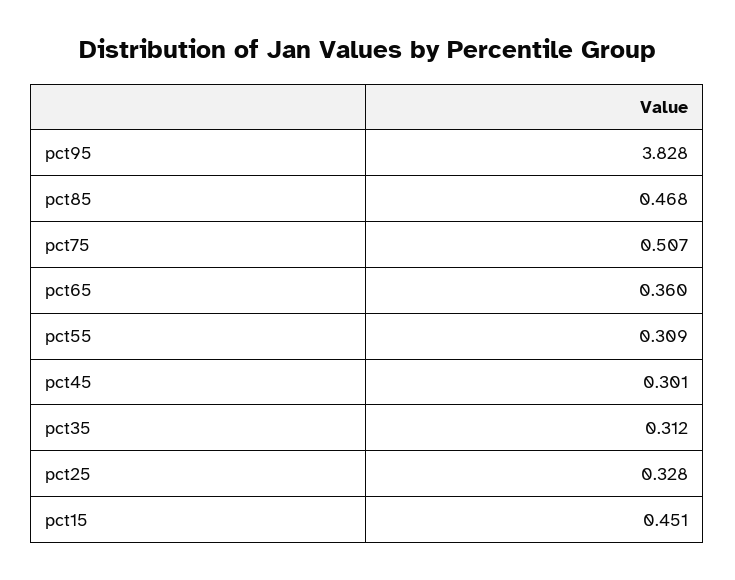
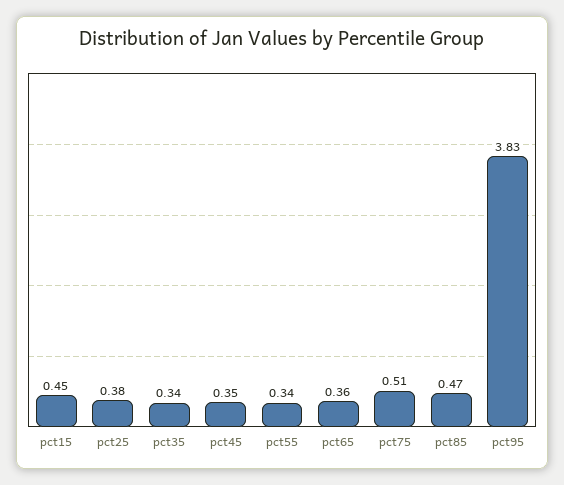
  {
    "pct95": 3.828,
    "pct85": 0.468,
    "pct75": 0.507,
    "pct65": 0.36,
-   "pct55": 0.309,
+   "pct55": 0.34,
-   "pct45": 0.301,
+   "pct45": 0.35,
-   "pct35": 0.312,
+   "pct35": 0.34,
-   "pct25": 0.328,
+   "pct25": 0.38,
    "pct15": 0.451
  }

